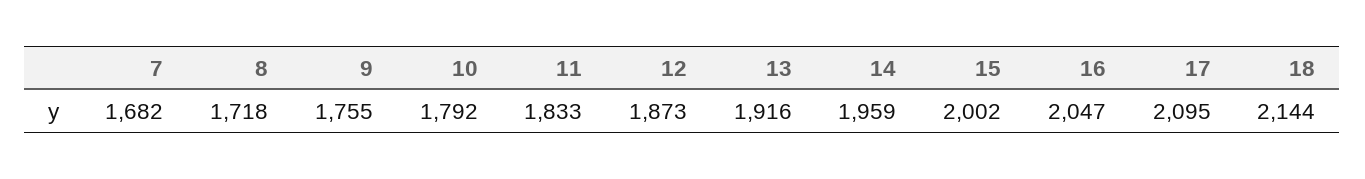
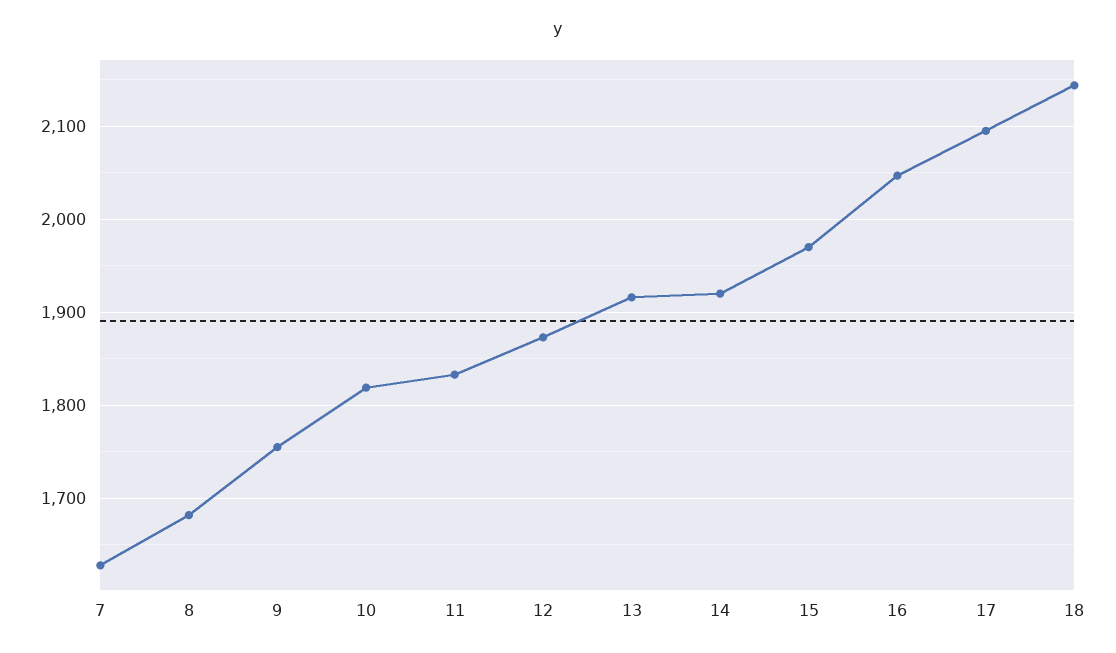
  {
-   "7": 1682,
+   "7": 1630,
-   "8": 1718,
+   "8": 1680,
    "9": 1755,
-   "10": 1792,
+   "10": 1820,
    "11": 1833,
    "12": 1873,
    "13": 1916,
-   "14": 1959,
+   "14": 1920,
-   "15": 2002,
+   "15": 1970,
    "16": 2047,
    "17": 2095,
    "18": 2144
  }

